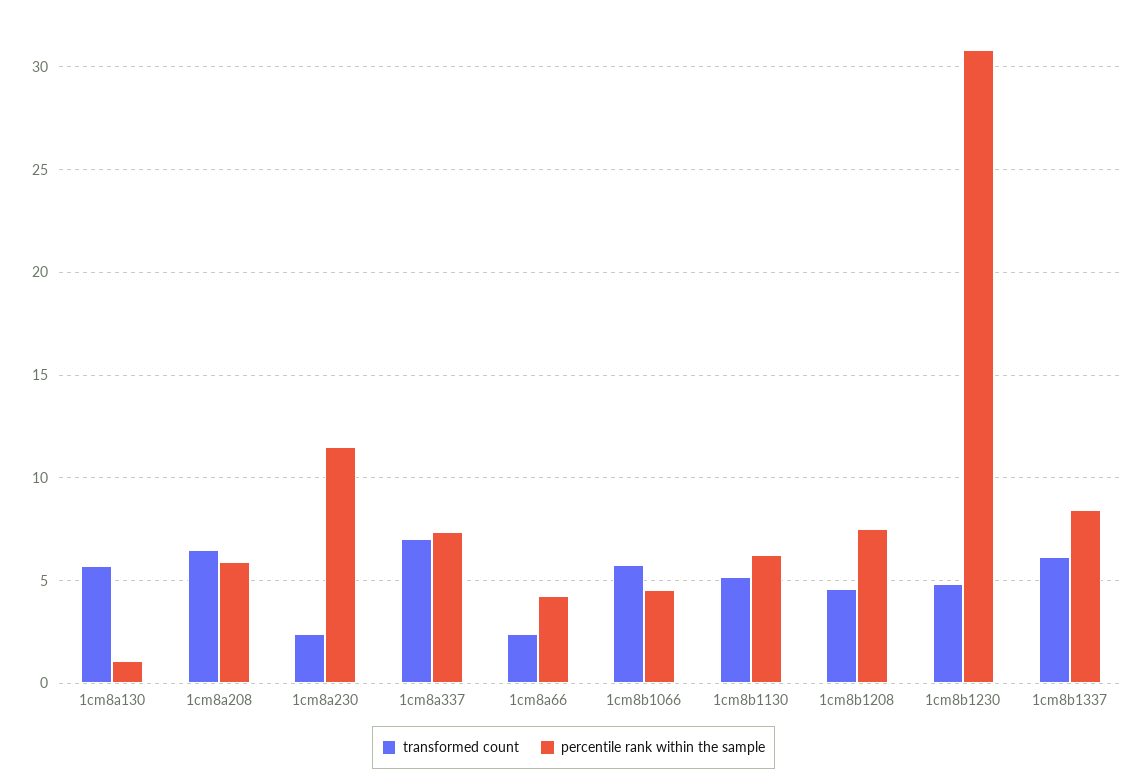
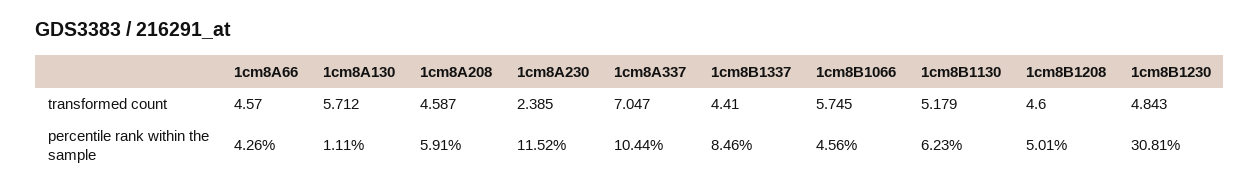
  {
    "transformed count": {
      "1cm8a130": 5.712,
-     "1cm8a208": 6.5,
+     "1cm8a208": 4.587,
      "1cm8a230": 2.385,
      "1cm8a337": 7.047,
-     "1cm8a66": 2.5,
+     "1cm8a66": 4.57,
      "1cm8b1066": 5.745,
      "1cm8b1130": 5.179,
      "1cm8b1208": 4.6,
      "1cm8b1230": 4.843,
-     "1cm8b1337": 6
+     "1cm8b1337": 4.41
    },
    "percentile rank within the sample": {
      "1cm8a130": 1.11,
      "1cm8a208": 5.91,
      "1cm8a230": 11.52,
-     "1cm8a337": 7.5,
+     "1cm8a337": 10.44,
      "1cm8a66": 4.26,
      "1cm8b1066": 4.56,
      "1cm8b1130": 6.23,
-     "1cm8b1208": 7.5,
+     "1cm8b1208": 5.01,
      "1cm8b1230": 30.81,
      "1cm8b1337": 8.46
    }
  }

